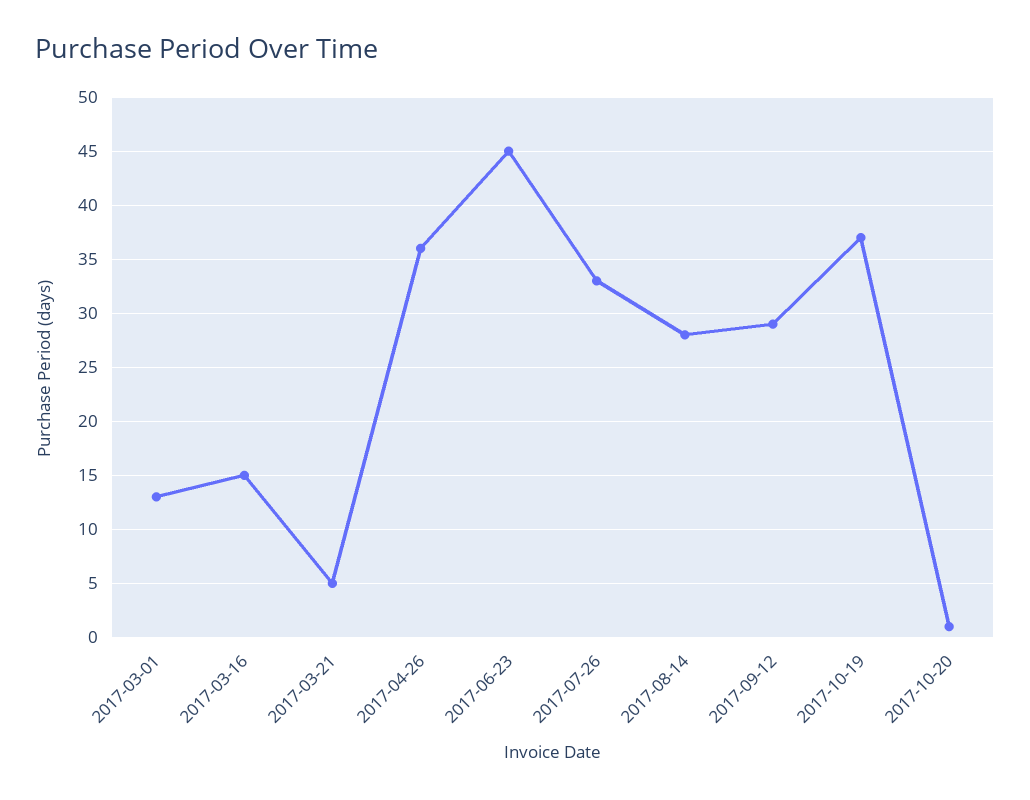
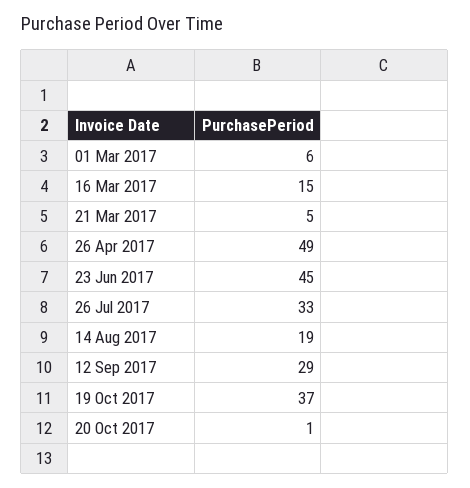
  {
-   "2017-03-01": 13,
+   "2017-03-01": 6,
    "2017-03-16": 15,
    "2017-03-21": 5,
-   "2017-04-26": 36,
+   "2017-04-26": 49,
    "2017-06-23": 45,
    "2017-07-26": 33,
-   "2017-08-14": 28,
+   "2017-08-14": 19,
    "2017-09-12": 29,
    "2017-10-19": 37,
    "2017-10-20": 1
  }

